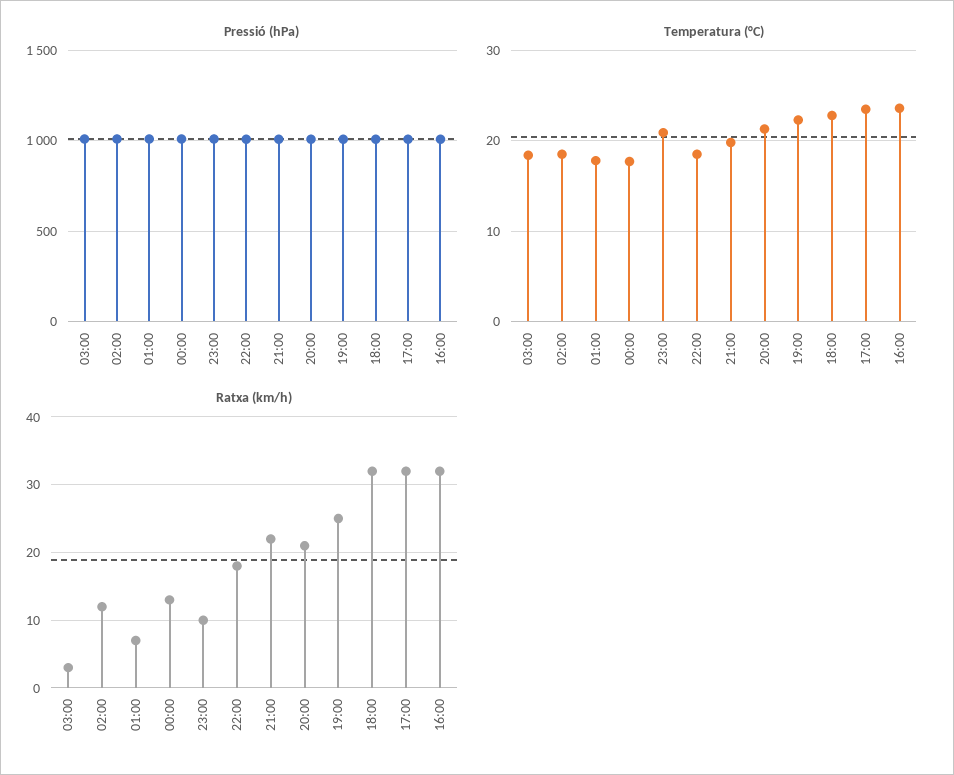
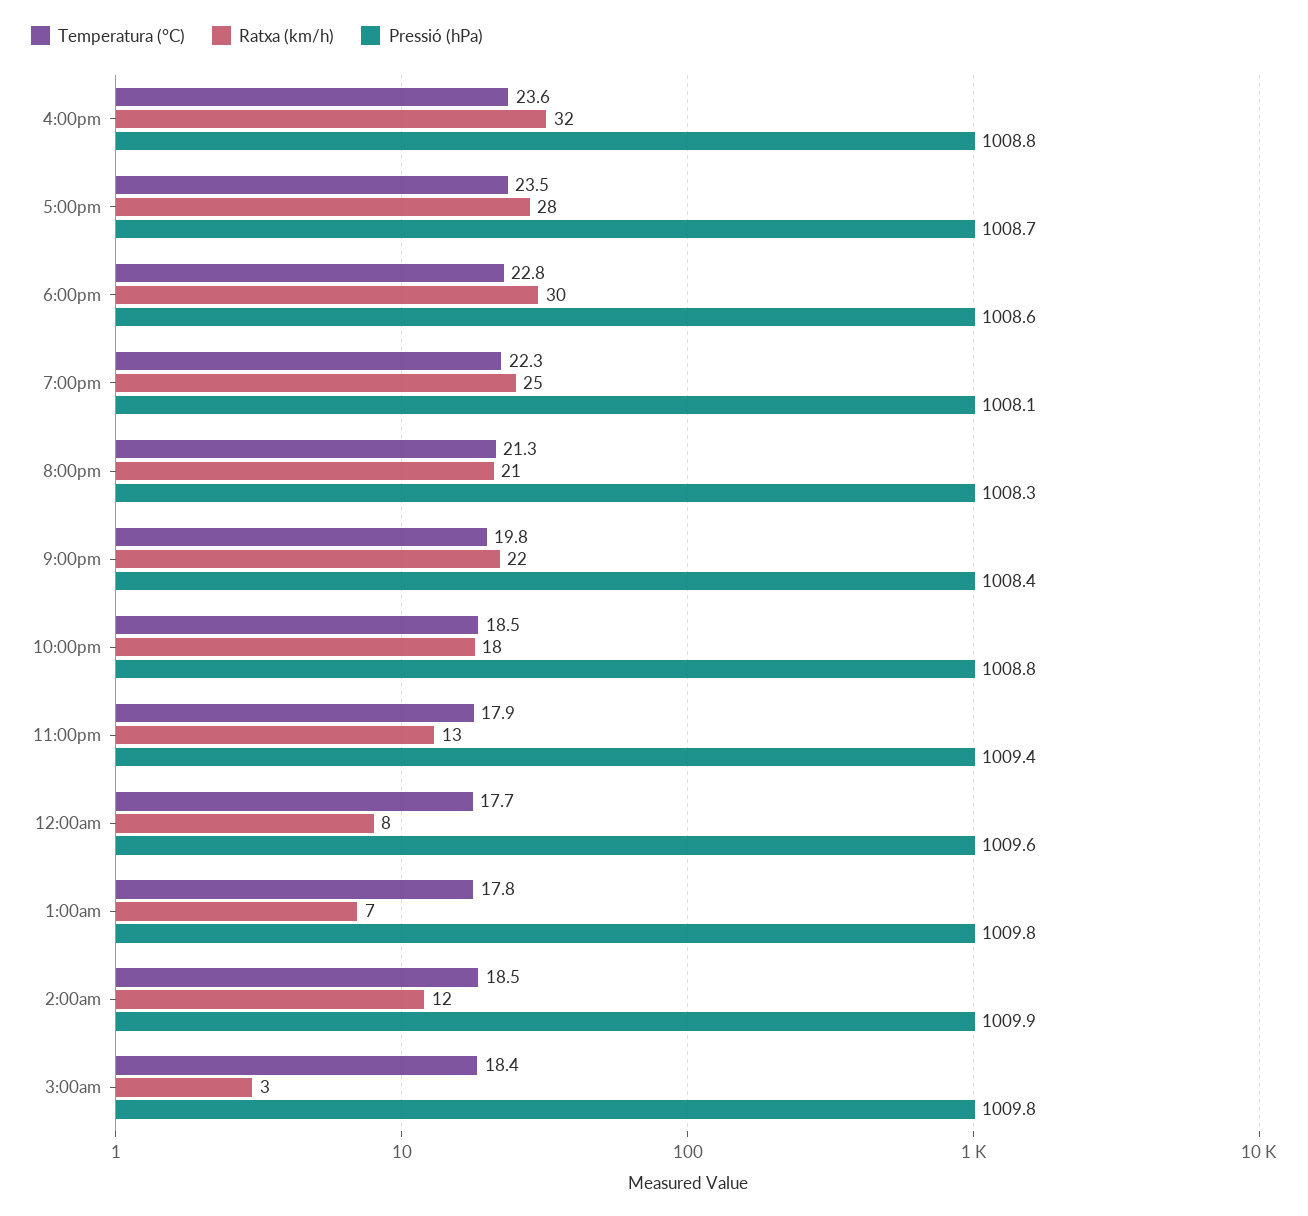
  {
    "Pressió (hPa)": {
      "03:00": 1009.8,
      "02:00": 1009.9,
      "01:00": 1009.8,
      "00:00": 1009.6,
      "23:00": 1009.4,
      "22:00": 1008.8,
      "21:00": 1008.4,
      "20:00": 1008.3,
      "19:00": 1008.1,
      "18:00": 1008.6,
      "17:00": 1008.7,
      "16:00": 1008.8
    },
    "Temperatura (°C)": {
      "03:00": 18.4,
      "02:00": 18.5,
      "01:00": 17.8,
      "00:00": 17.7,
-     "23:00": 21,
+     "23:00": 17.9,
      "22:00": 18.5,
      "21:00": 19.8,
      "20:00": 21.3,
      "19:00": 22.3,
      "18:00": 22.8,
      "17:00": 23.5,
      "16:00": 23.6
    },
    "Ratxa (km/h)": {
      "03:00": 3,
      "02:00": 12,
      "01:00": 7,
-     "00:00": 13,
+     "00:00": 8,
-     "23:00": 10,
+     "23:00": 13,
      "22:00": 18,
      "21:00": 22,
      "20:00": 21,
      "19:00": 25,
-     "18:00": 32,
+     "18:00": 30,
-     "17:00": 32,
+     "17:00": 28,
      "16:00": 32
    }
  }

